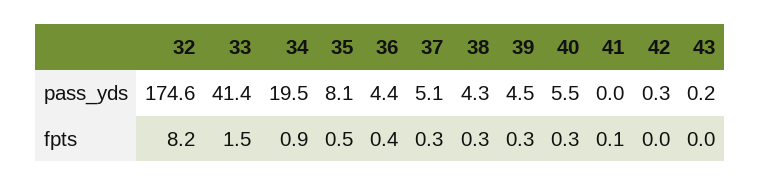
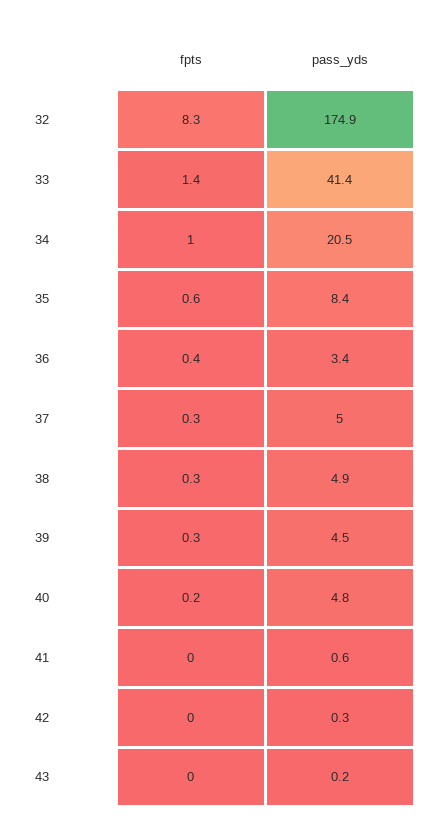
  {
    "32": {
-     "pass_yds": 174.6,
+     "pass_yds": 174.9,
-     "fpts": 8.2
+     "fpts": 8.3
    },
    "33": {
      "pass_yds": 41.4,
-     "fpts": 1.5
+     "fpts": 1.4
    },
    "34": {
-     "pass_yds": 19.5,
+     "pass_yds": 20.5,
-     "fpts": 0.9
+     "fpts": 1
    },
    "35": {
-     "pass_yds": 8.1,
+     "pass_yds": 8.4,
-     "fpts": 0.5
+     "fpts": 0.6
    },
    "36": {
-     "pass_yds": 4.4,
+     "pass_yds": 3.4,
      "fpts": 0.4
    },
    "37": {
-     "pass_yds": 5.1,
+     "pass_yds": 5,
      "fpts": 0.3
    },
    "38": {
-     "pass_yds": 4.3,
+     "pass_yds": 4.9,
      "fpts": 0.3
    },
    "39": {
      "pass_yds": 4.5,
      "fpts": 0.3
    },
    "40": {
-     "pass_yds": 5.5,
+     "pass_yds": 4.8,
-     "fpts": 0.3
+     "fpts": 0.2
    },
    "41": {
-     "pass_yds": 0,
+     "pass_yds": 0.6,
-     "fpts": 0.1
+     "fpts": 0
    },
    "42": {
      "pass_yds": 0.3,
      "fpts": 0
    },
    "43": {
      "pass_yds": 0.2,
      "fpts": 0
    }
  }

